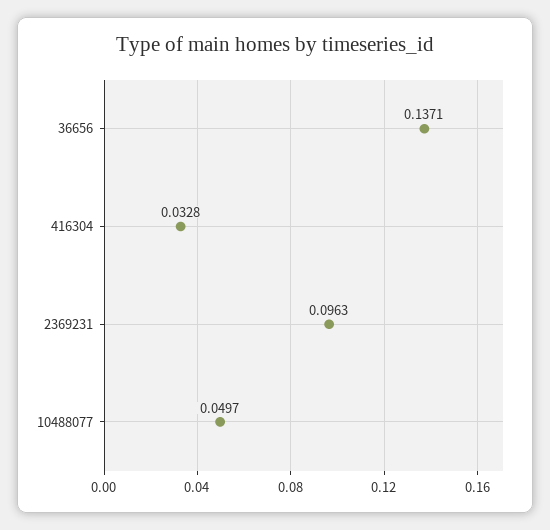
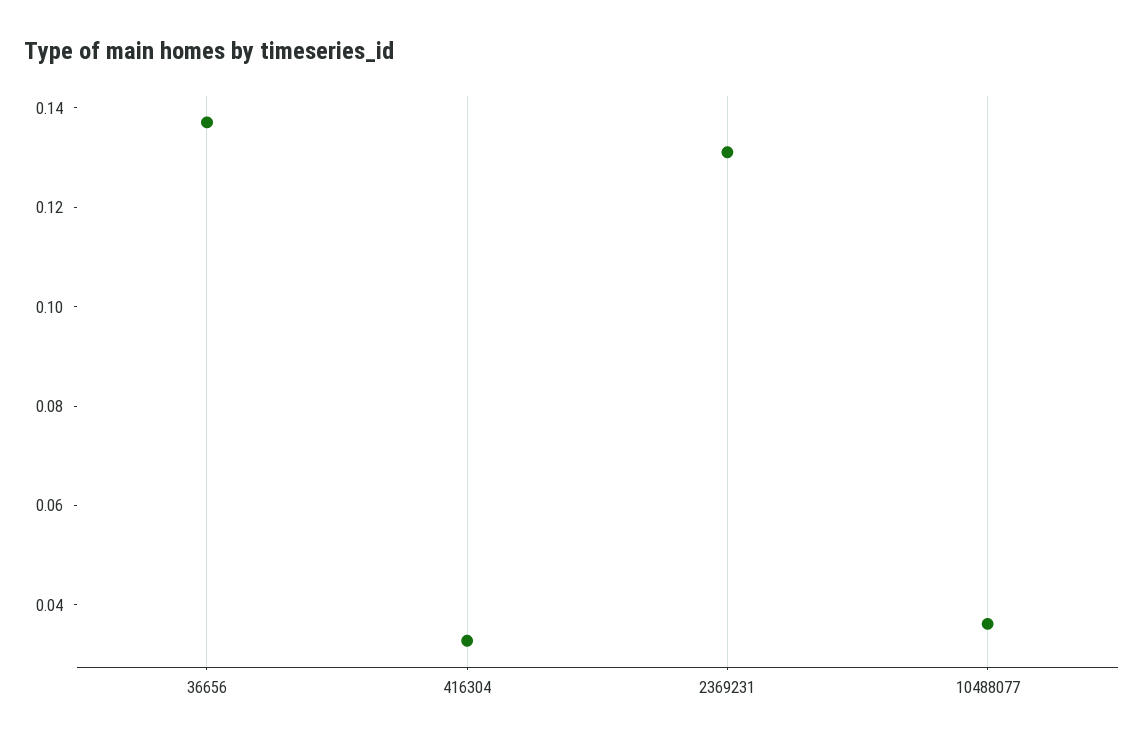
  {
    "36656": 0.1371,
    "416304": 0.0328,
-   "2369231": 0.0963,
+   "2369231": 0.13,
-   "10488077": 0.0497
+   "10488077": 0.035
  }

